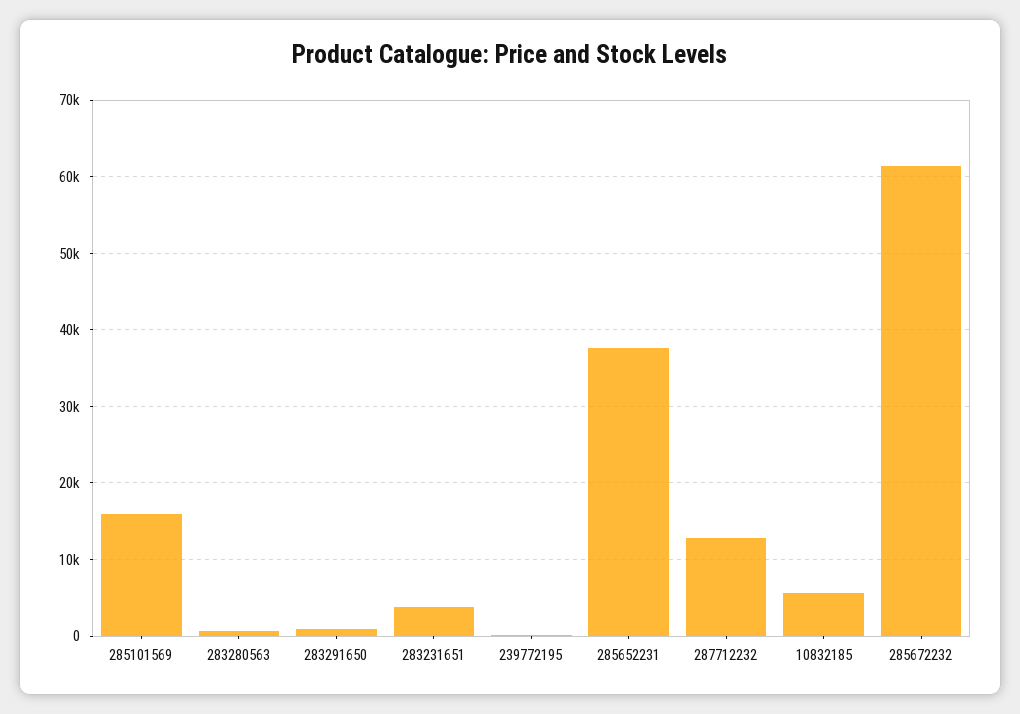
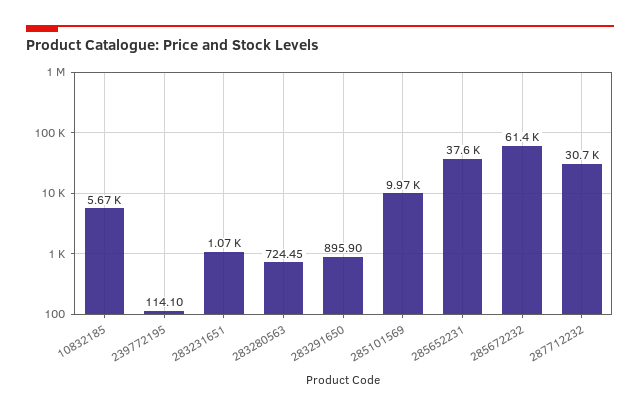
  {
-   "285101569": 16000,
+   "285101569": 9970,
    "283280563": 724.45,
    "283291650": 895.9,
-   "283231651": 4000,
+   "283231651": 1070,
    "239772195": 114.1,
    "285652231": 37600,
-   "287712232": 13000,
+   "287712232": 30700,
    "10832185": 5670,
    "285672232": 61400
  }

